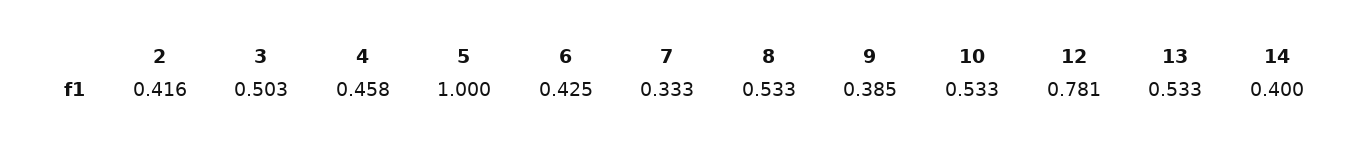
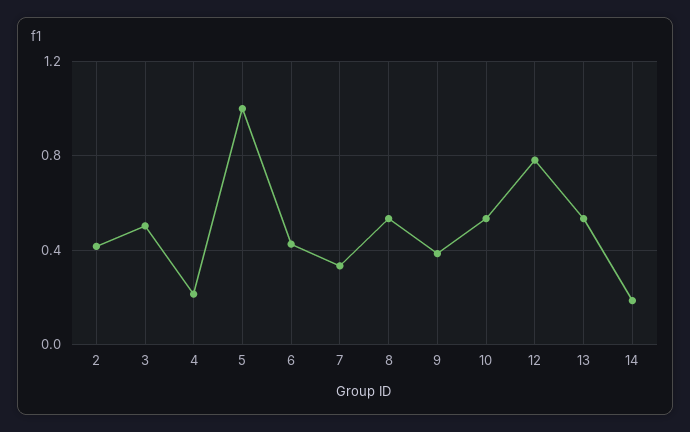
  {
    "2": 0.416,
    "3": 0.503,
-   "4": 0.458,
+   "4": 0.2,
    "5": 1,
    "6": 0.425,
    "7": 0.333,
    "8": 0.533,
    "9": 0.385,
    "10": 0.533,
    "12": 0.781,
    "13": 0.533,
-   "14": 0.4
+   "14": 0.2
  }

